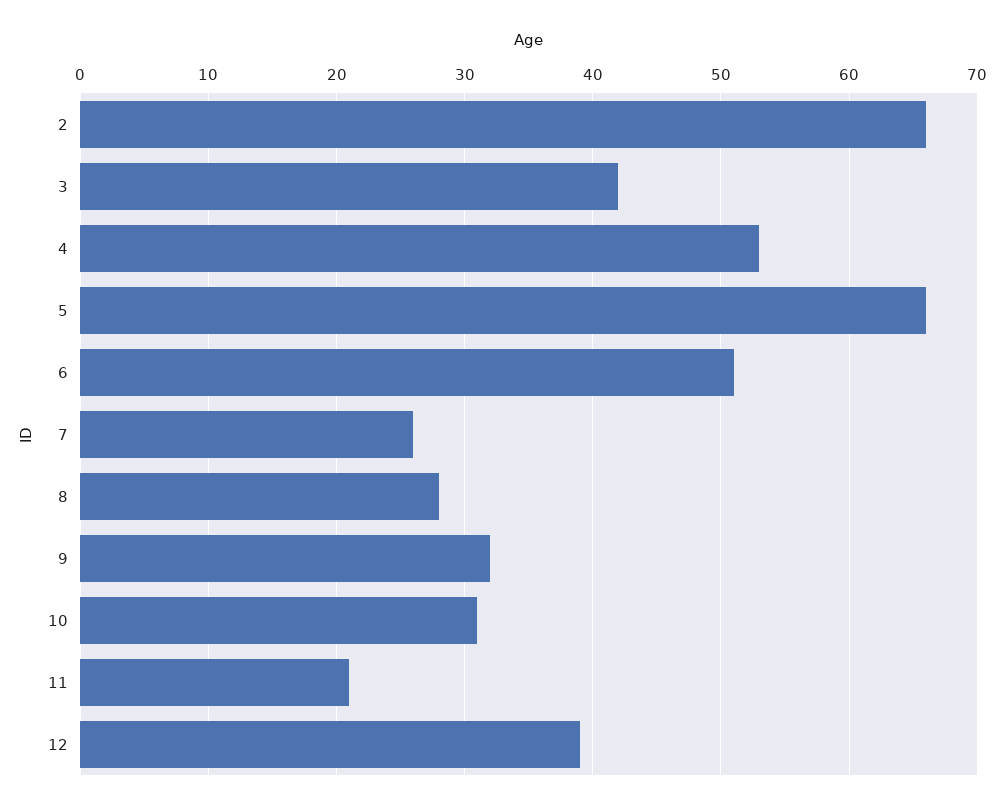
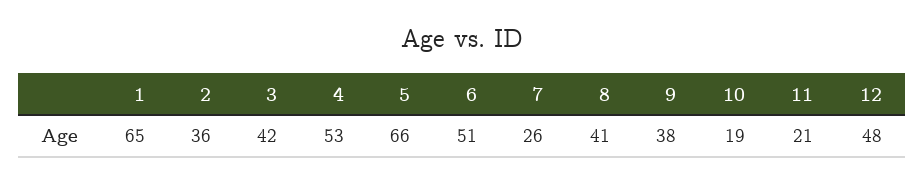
  {
-   "2": 66,
+   "2": 36,
    "3": 42,
    "4": 53,
    "5": 66,
    "6": 51,
    "7": 26,
-   "8": 28,
+   "8": 41,
-   "9": 32,
+   "9": 38,
-   "10": 31,
+   "10": 19,
    "11": 21,
-   "12": 39
+   "12": 48,
+   "1": 65
  }

